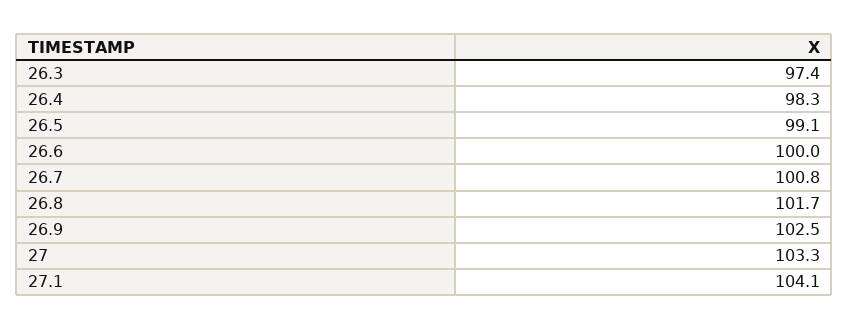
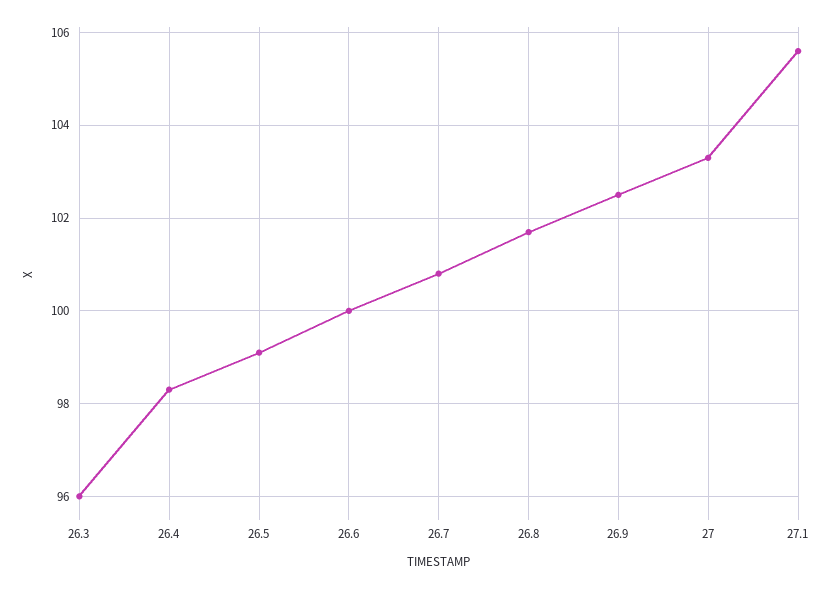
  {
-   "26.3": 97.4,
+   "26.3": 96,
    "26.4": 98.3,
    "26.5": 99.1,
    "26.6": 100,
    "26.7": 100.8,
    "26.8": 101.7,
    "26.9": 102.5,
    "27": 103.3,
-   "27.1": 104.1
+   "27.1": 105.5
  }

